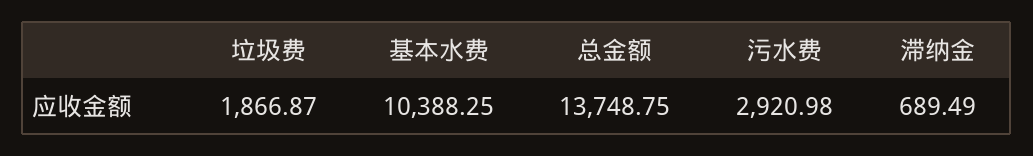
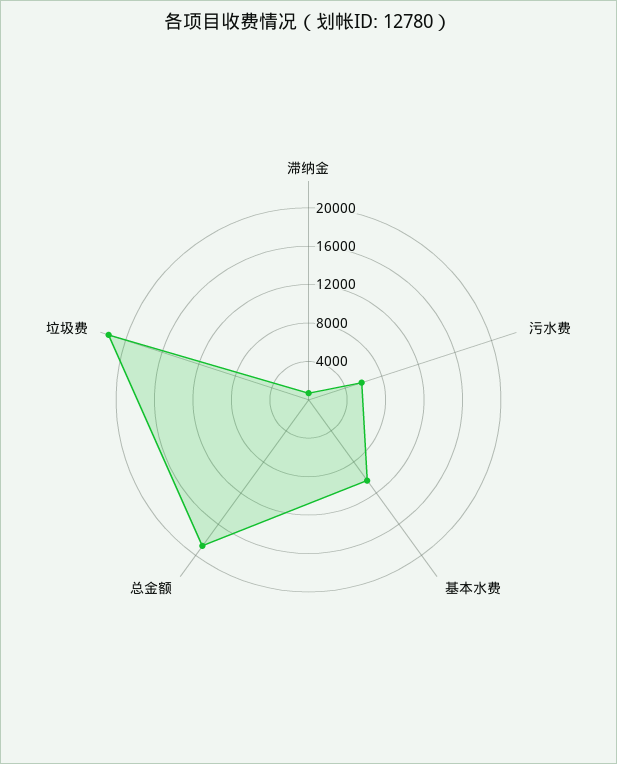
  {
-   "垃圾费": 1866.87,
+   "垃圾费": 22000,
    "基本水费": 10388.25,
-   "总金额": 13748.75,
+   "总金额": 19000,
-   "污水费": 2920.98,
+   "污水费": 6000,
    "滞纳金": 689.49
  }

